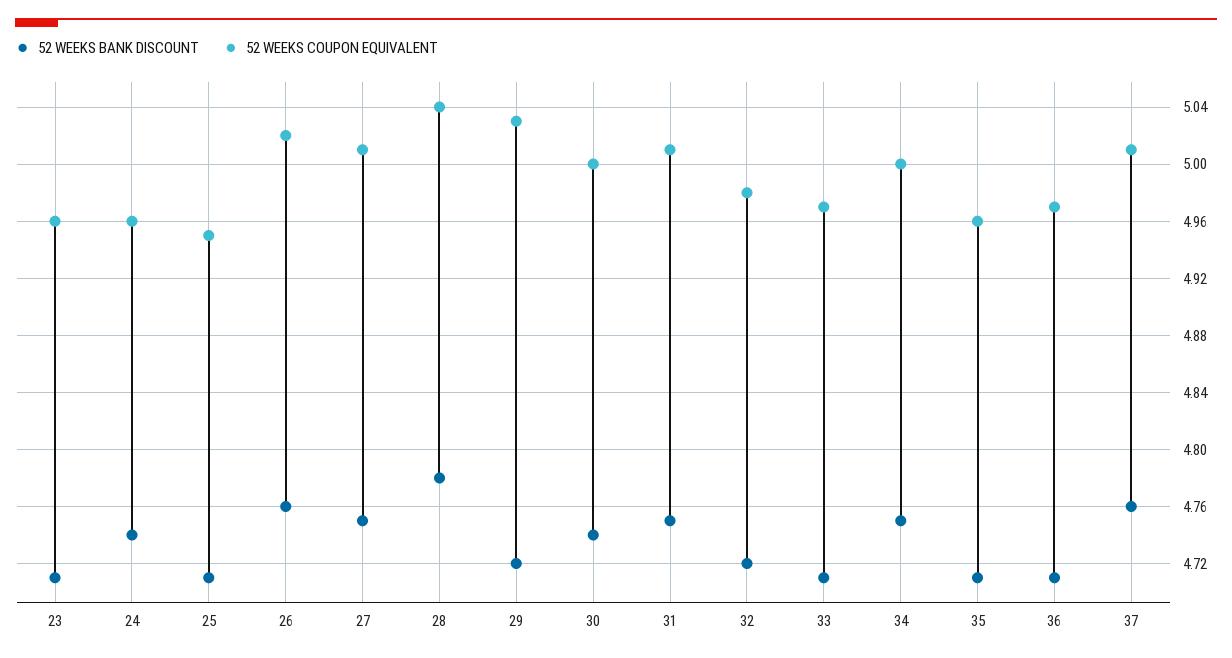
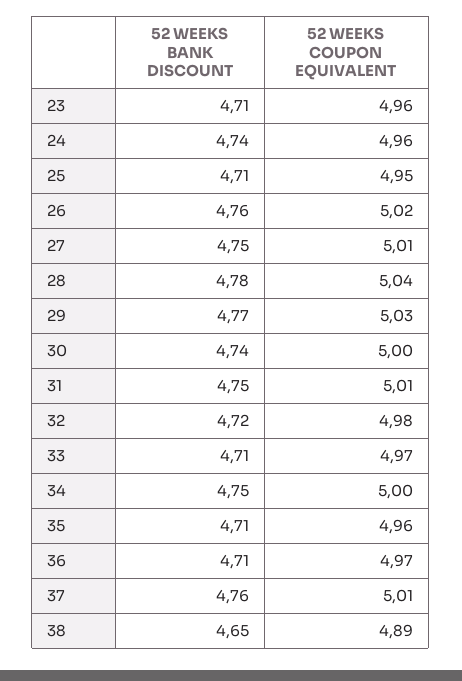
  {
    "52 WEEKS BANK DISCOUNT": {
      "23": 4.71,
      "24": 4.74,
      "25": 4.71,
      "26": 4.76,
      "27": 4.75,
      "28": 4.78,
-     "29": 4.72,
+     "29": 4.77,
      "30": 4.74,
      "31": 4.75,
      "32": 4.72,
      "33": 4.71,
      "34": 4.75,
      "35": 4.71,
      "36": 4.71,
-     "37": 4.76
+     "37": 4.76,
+     "38": 4.65
    },
    "52 WEEKS COUPON EQUIVALENT": {
      "23": 4.96,
      "24": 4.96,
      "25": 4.95,
      "26": 5.02,
      "27": 5.01,
      "28": 5.04,
      "29": 5.03,
      "30": 5,
      "31": 5.01,
      "32": 4.98,
      "33": 4.97,
      "34": 5,
      "35": 4.96,
      "36": 4.97,
-     "37": 5.01
+     "37": 5.01,
+     "38": 4.89
    }
  }

